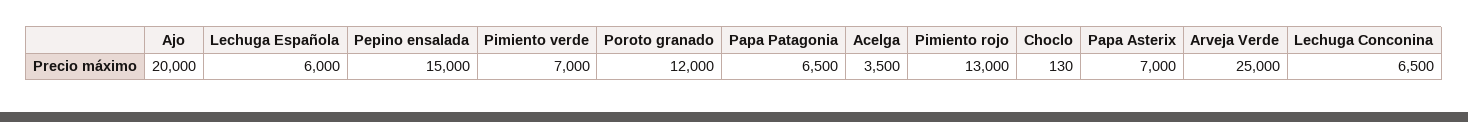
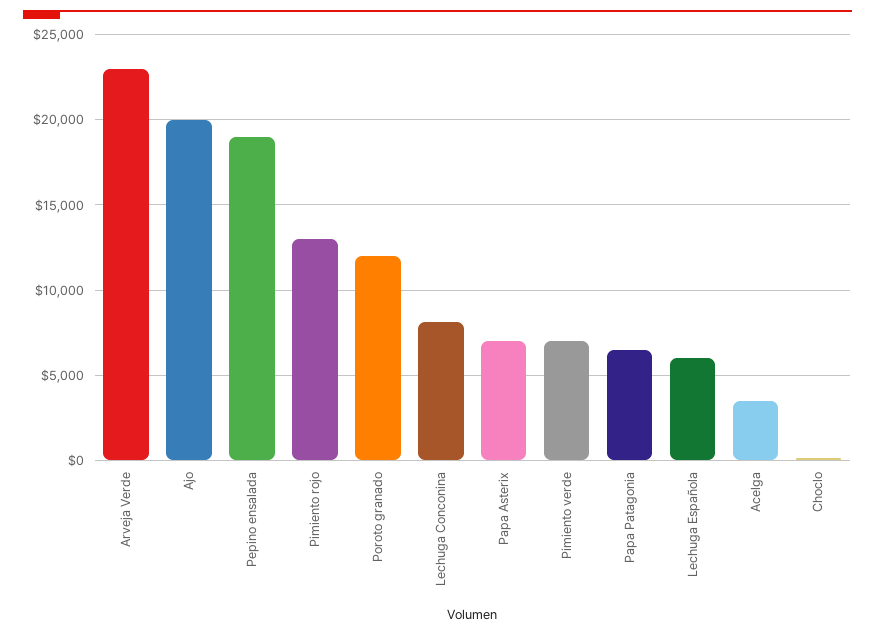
  {
    "Ajo": 20000,
    "Lechuga Española": 6000,
-   "Pepino ensalada": 15000,
+   "Pepino ensalada": 19000,
    "Pimiento verde": 7000,
    "Poroto granado": 12000,
    "Papa Patagonia": 6500,
    "Acelga": 3500,
    "Pimiento rojo": 13000,
    "Choclo": 130,
    "Papa Asterix": 7000,
-   "Arveja Verde": 25000,
+   "Arveja Verde": 23000,
-   "Lechuga Conconina": 6500
+   "Lechuga Conconina": 8000
  }

